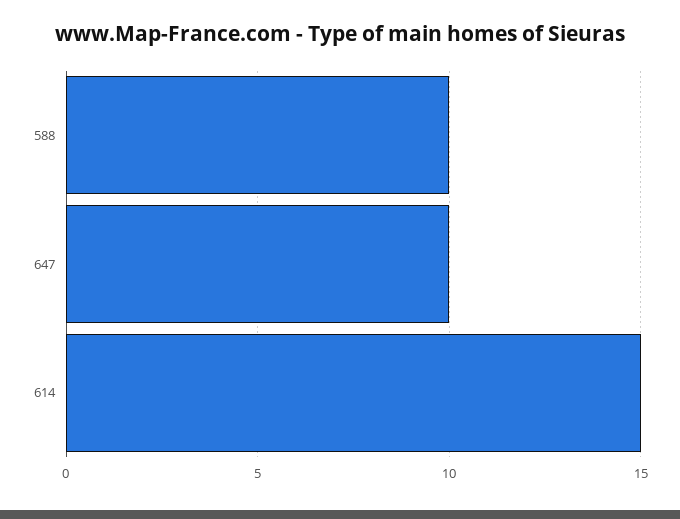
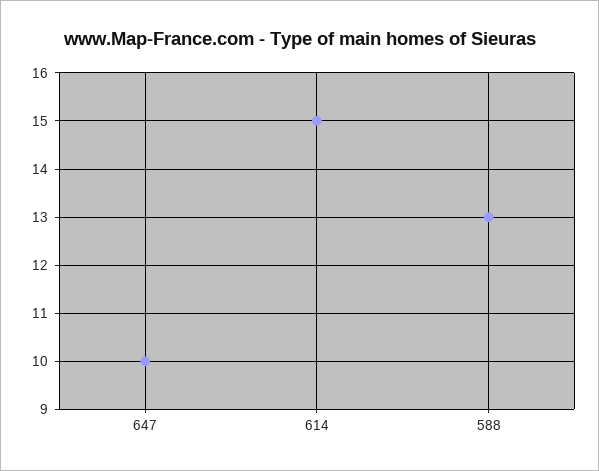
  {
-   "588": 10,
+   "588": 13,
    "647": 10,
    "614": 15
  }

